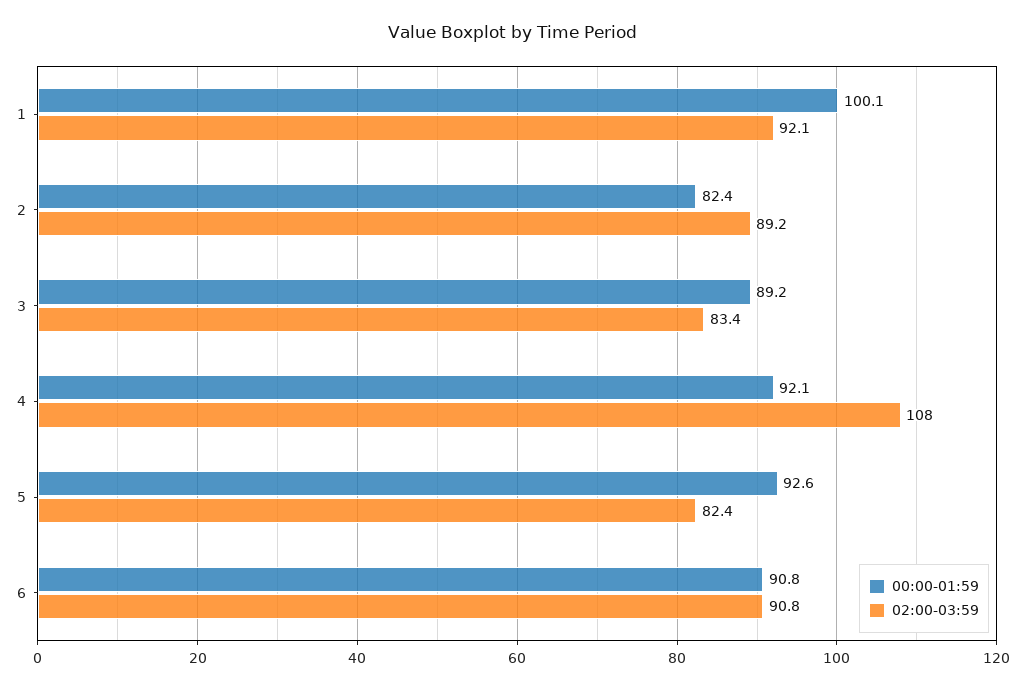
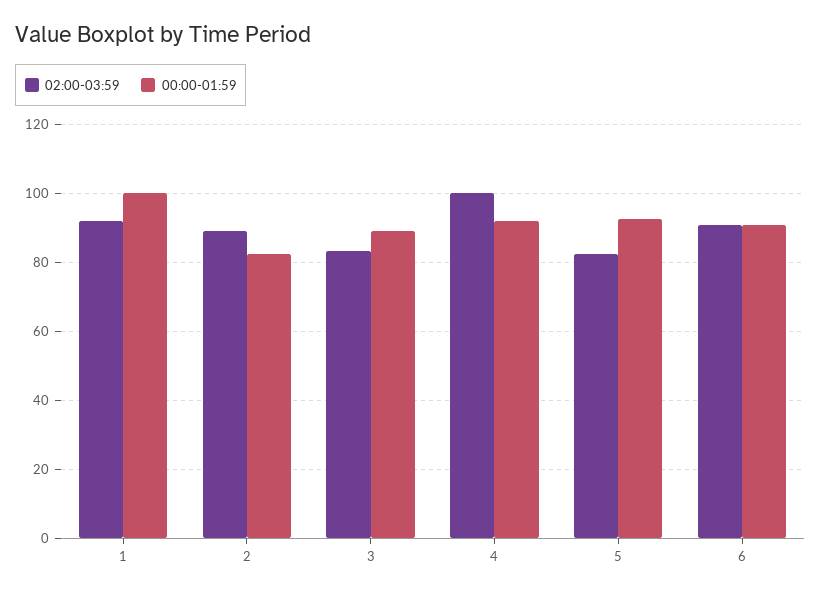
  {
    "00:00-01:59": {
      "1": 100.1,
      "2": 82.4,
      "3": 89.2,
      "4": 92.1,
      "5": 92.6,
      "6": 90.8
    },
    "02:00-03:59": {
      "1": 92.1,
      "2": 89.2,
      "3": 83.4,
-     "4": 108,
+     "4": 100,
      "5": 82.4,
      "6": 90.8
    }
  }

